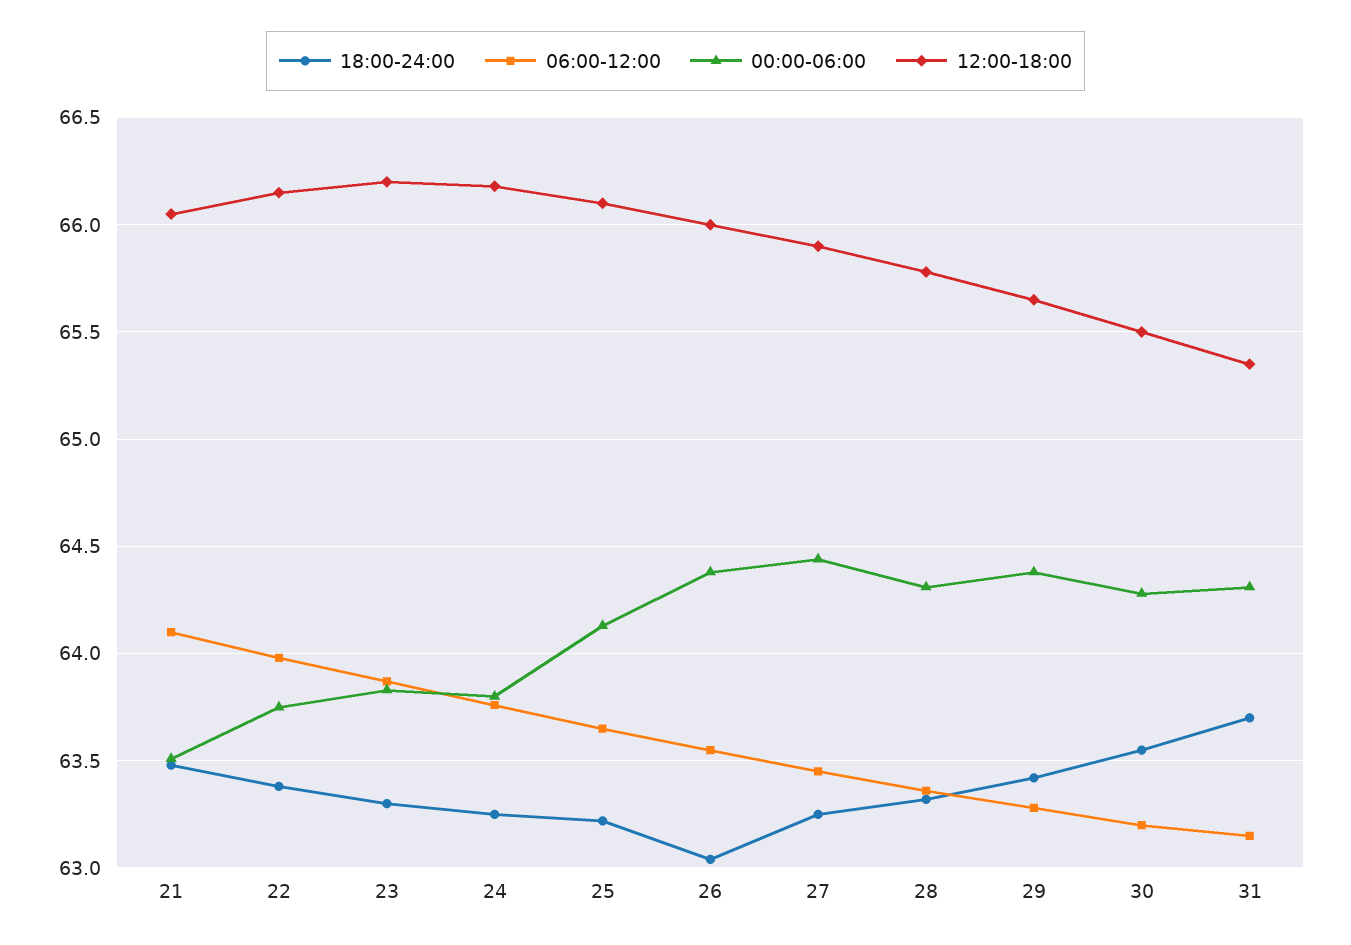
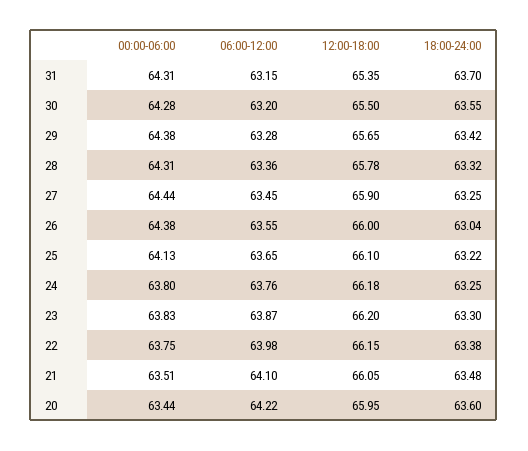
  {
    "18:00-24:00": {
      "21": 63.48,
      "22": 63.38,
      "23": 63.3,
      "24": 63.25,
      "25": 63.22,
      "26": 63.04,
      "27": 63.25,
      "28": 63.32,
      "29": 63.42,
      "30": 63.55,
-     "31": 63.7
+     "31": 63.7,
+     "20": 63.6
    },
    "06:00-12:00": {
      "21": 64.1,
      "22": 63.98,
      "23": 63.87,
      "24": 63.76,
      "25": 63.65,
      "26": 63.55,
      "27": 63.45,
      "28": 63.36,
      "29": 63.28,
      "30": 63.2,
-     "31": 63.15
+     "31": 63.15,
+     "20": 64.22
    },
    "00:00-06:00": {
      "21": 63.51,
      "22": 63.75,
      "23": 63.83,
      "24": 63.8,
      "25": 64.13,
      "26": 64.38,
      "27": 64.44,
      "28": 64.31,
      "29": 64.38,
      "30": 64.28,
-     "31": 64.31
+     "31": 64.31,
+     "20": 63.44
    },
    "12:00-18:00": {
      "21": 66.05,
      "22": 66.15,
      "23": 66.2,
      "24": 66.18,
      "25": 66.1,
      "26": 66,
      "27": 65.9,
      "28": 65.78,
      "29": 65.65,
      "30": 65.5,
-     "31": 65.35
+     "31": 65.35,
+     "20": 65.95
    }
  }

